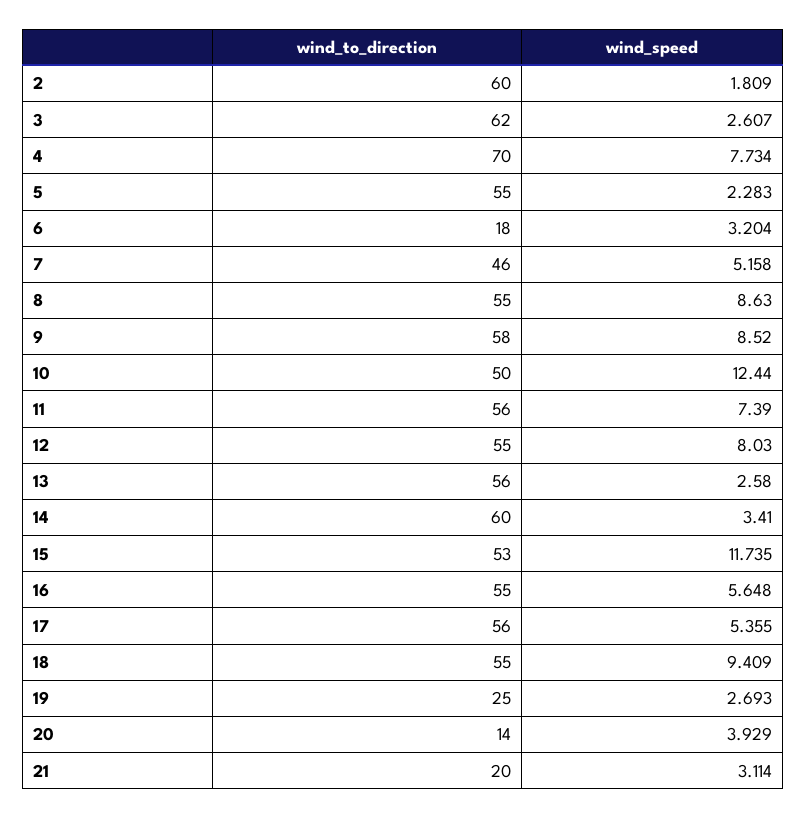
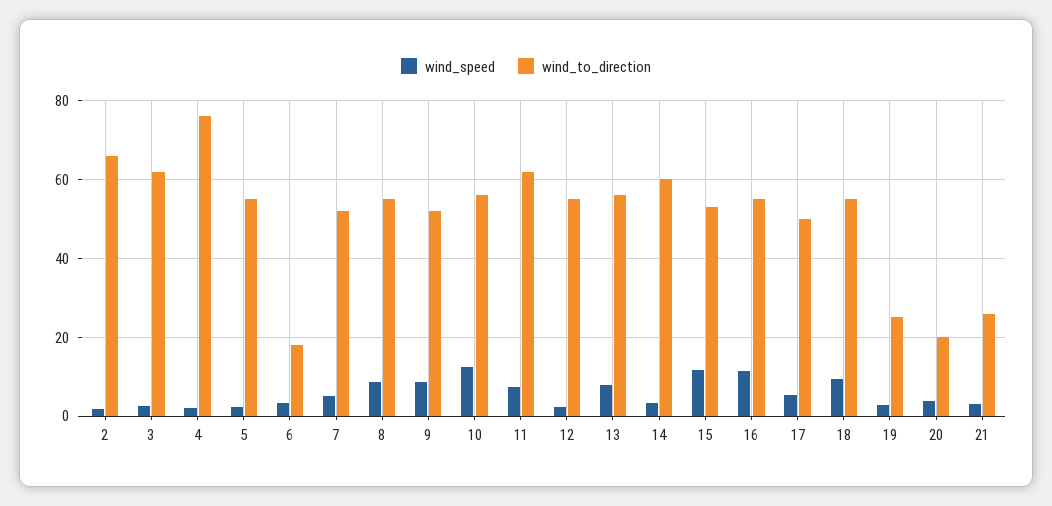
  {
    "wind_to_direction": {
-     "2": 60,
+     "2": 66,
      "3": 62,
-     "4": 70,
+     "4": 76,
      "5": 55,
      "6": 18,
-     "7": 46,
+     "7": 52,
      "8": 55,
-     "9": 58,
+     "9": 52,
-     "10": 50,
+     "10": 56,
-     "11": 56,
+     "11": 62,
      "12": 55,
      "13": 56,
      "14": 60,
      "15": 53,
      "16": 55,
-     "17": 56,
+     "17": 50,
      "18": 55,
      "19": 25,
-     "20": 14,
+     "20": 20,
-     "21": 20
+     "21": 26
    },
    "wind_speed": {
      "2": 1.809,
      "3": 2.607,
-     "4": 7.734,
+     "4": 2,
      "5": 2.283,
      "6": 3.204,
      "7": 5.158,
      "8": 8.63,
      "9": 8.52,
      "10": 12.44,
      "11": 7.39,
-     "12": 8.03,
+     "12": 2,
-     "13": 2.58,
+     "13": 8,
      "14": 3.41,
      "15": 11.735,
-     "16": 5.648,
+     "16": 12,
      "17": 5.355,
      "18": 9.409,
      "19": 2.693,
      "20": 3.929,
      "21": 3.114
    }
  }

